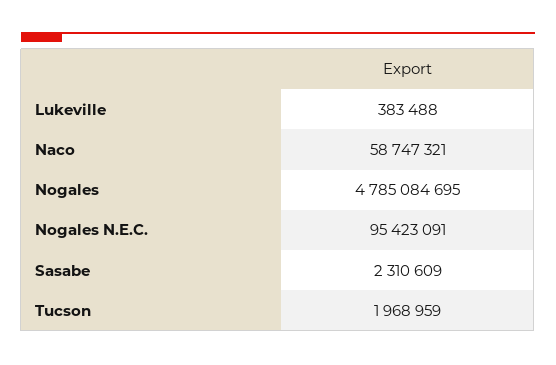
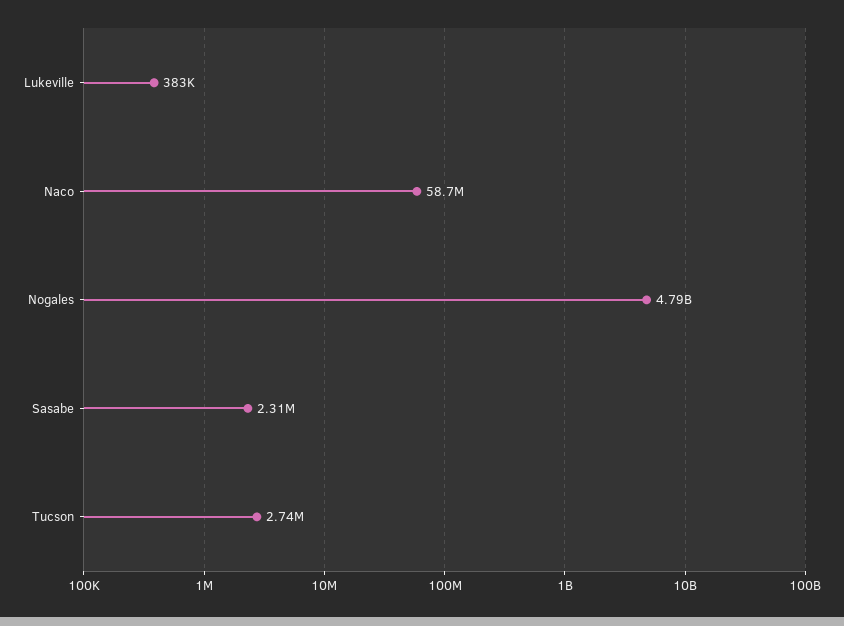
  {
    "Lukeville": 383488,
    "Naco": 58747321,
    "Nogales": 4785084695,
-   "Nogales N.E.C.": 95423091,
    "Sasabe": 2310609,
-   "Tucson": 1968959
+   "Tucson": 2740000
  }

